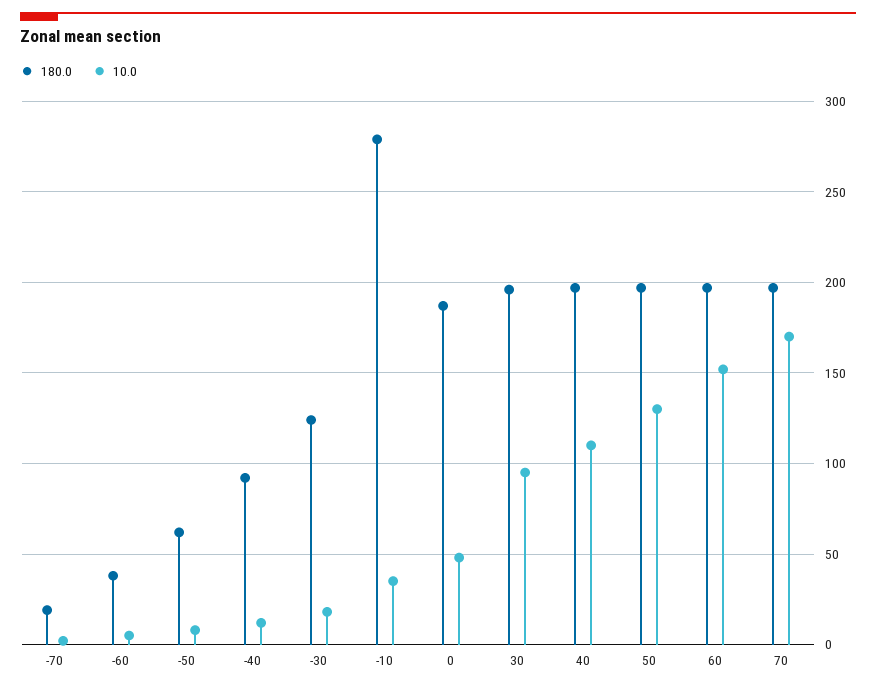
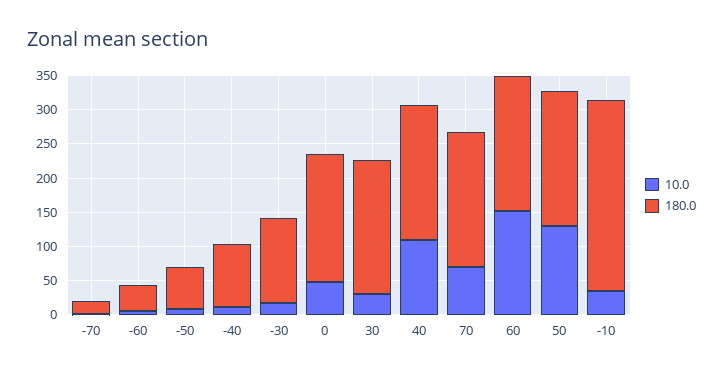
  {
    "180.0": {
      "-70": 20,
      "-60": 40,
      "-50": 60,
      "-40": 90,
      "-30": 125,
      "-10": 280,
      "0": 185,
      "30": 195,
      "40": 195,
      "50": 195,
      "60": 195,
      "70": 195
    },
    "10.0": {
      "-70": 0,
      "-60": 5,
      "-50": 10,
      "-40": 10,
      "-30": 20,
      "-10": 35,
      "0": 50,
-     "30": 95,
+     "30": 25,
      "40": 110,
      "50": 130,
      "60": 150,
-     "70": 170
+     "70": 75
    }
  }

